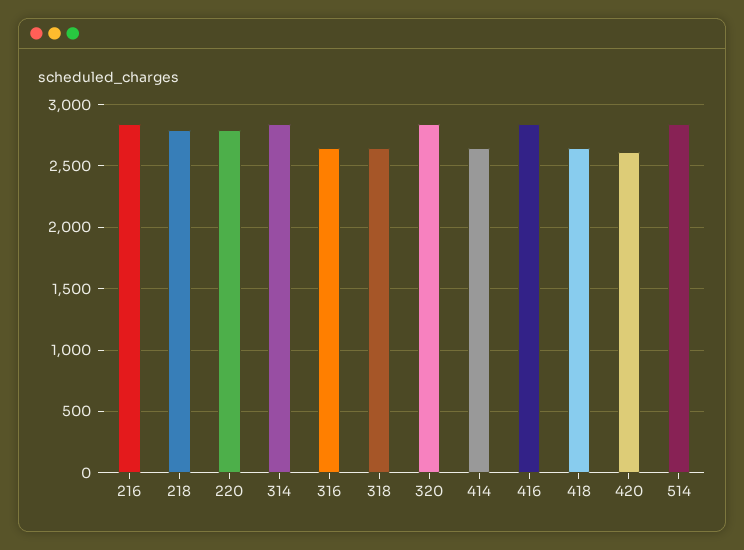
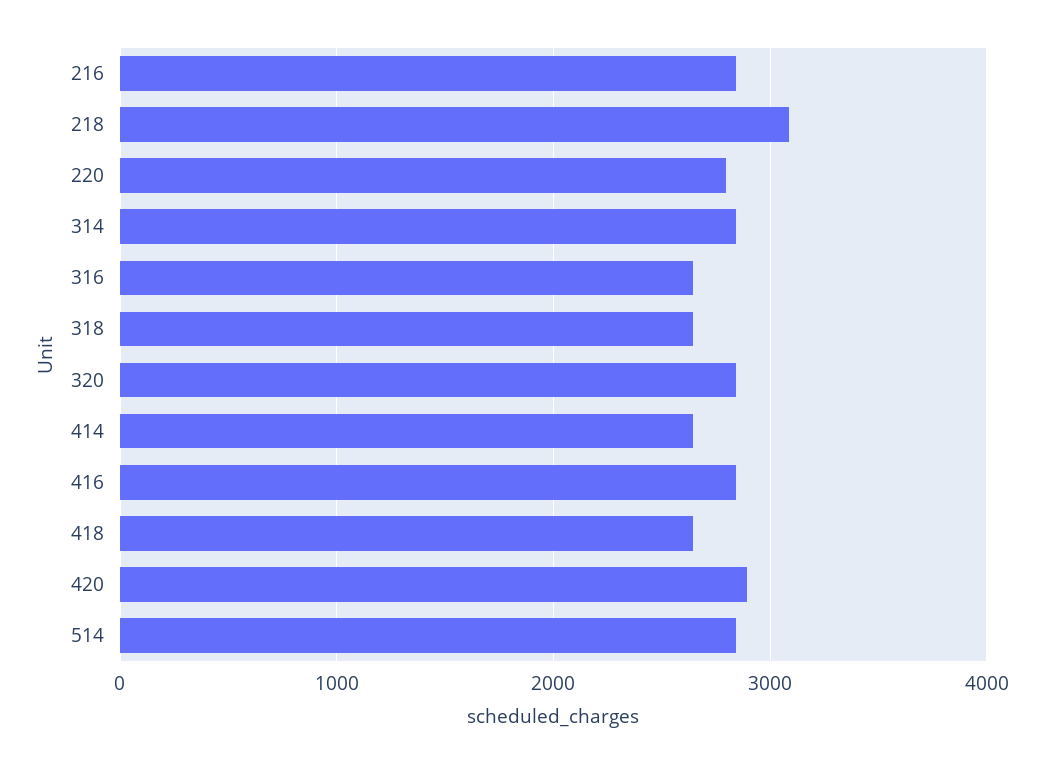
  {
    "216": 2850,
-   "218": 2800,
+   "218": 3100,
    "220": 2800,
    "314": 2850,
    "316": 2650,
    "318": 2650,
    "320": 2850,
    "414": 2650,
    "416": 2850,
    "418": 2650,
-   "420": 2600,
+   "420": 2900,
    "514": 2850
  }

